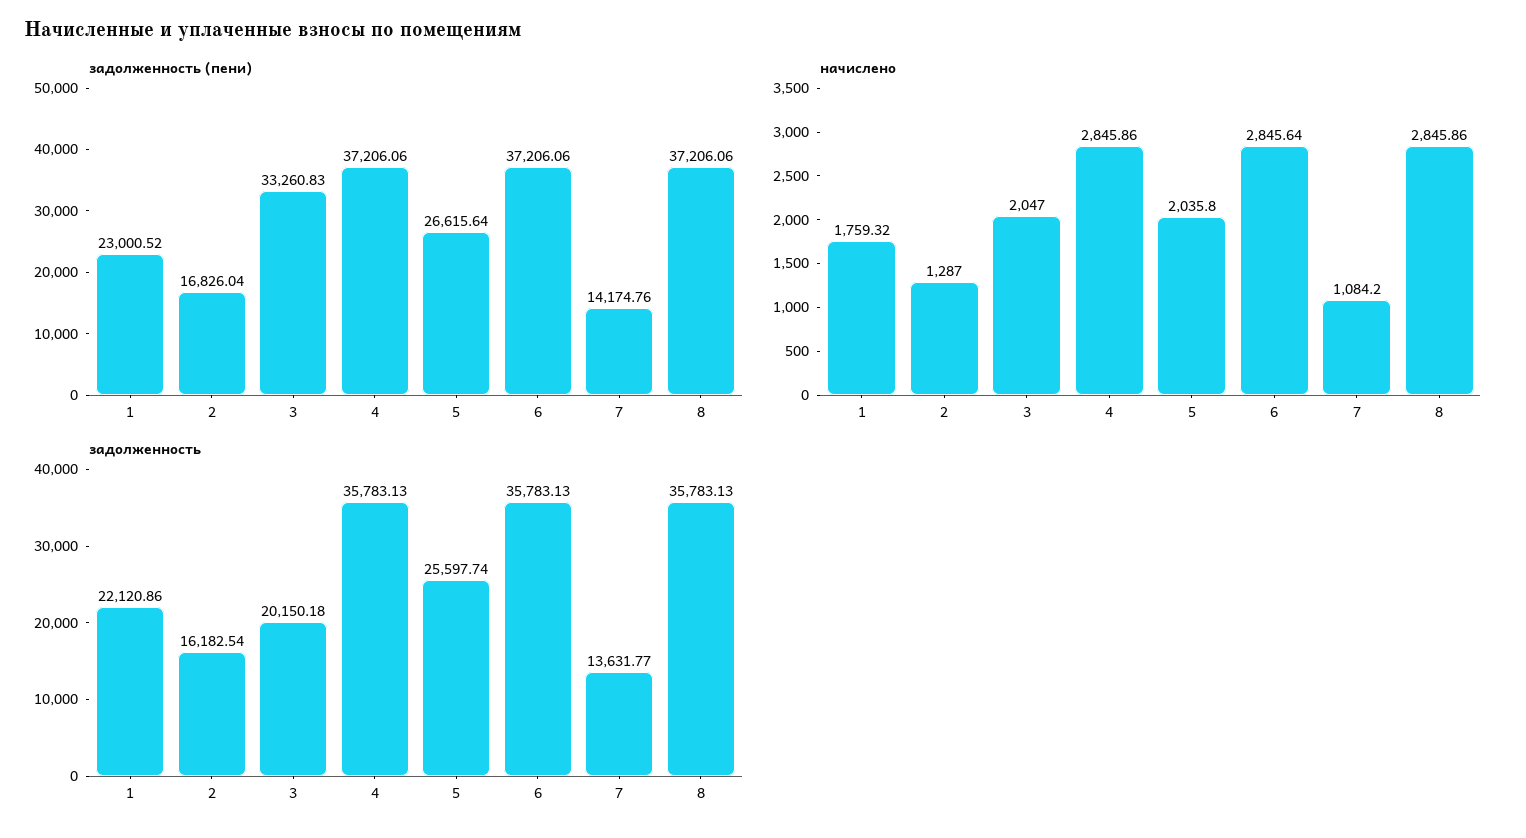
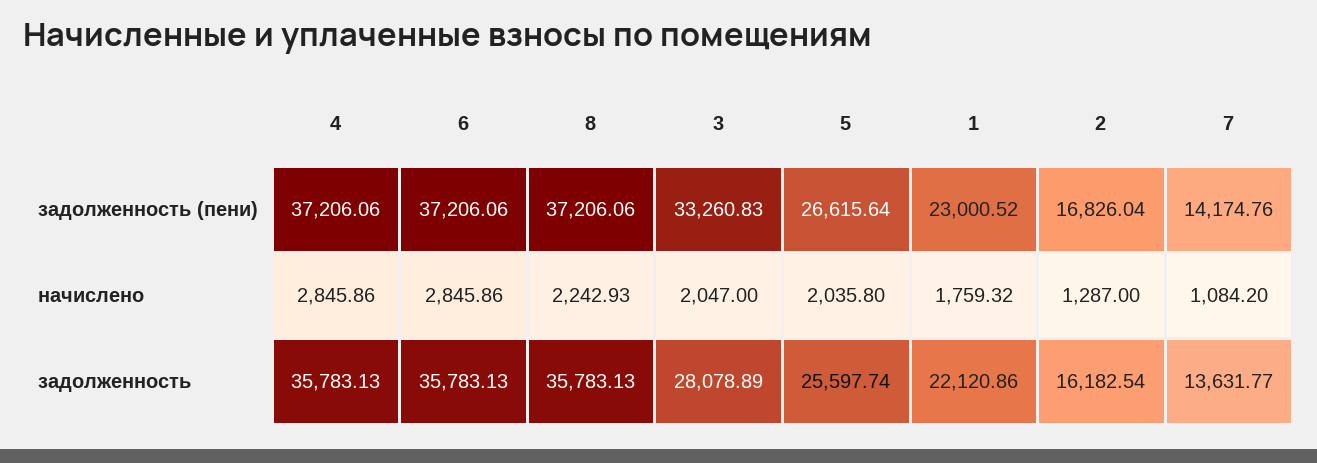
  {
    "задолженность (пени)": {
      "1": 23000.52,
      "2": 16826.04,
      "3": 33260.83,
      "4": 37206.06,
      "5": 26615.64,
      "6": 37206.06,
      "7": 14174.76,
      "8": 37206.06
    },
    "начислено": {
      "1": 1759.32,
      "2": 1287,
      "3": 2047,
      "4": 2845.86,
      "5": 2035.8,
-     "6": 2845.64,
+     "6": 2845.86,
      "7": 1084.2,
-     "8": 2845.86
+     "8": 2242.93
    },
    "задолженность": {
      "1": 22120.86,
      "2": 16182.54,
-     "3": 20150.18,
+     "3": 28078.89,
      "4": 35783.13,
      "5": 25597.74,
      "6": 35783.13,
      "7": 13631.77,
      "8": 35783.13
    }
  }

